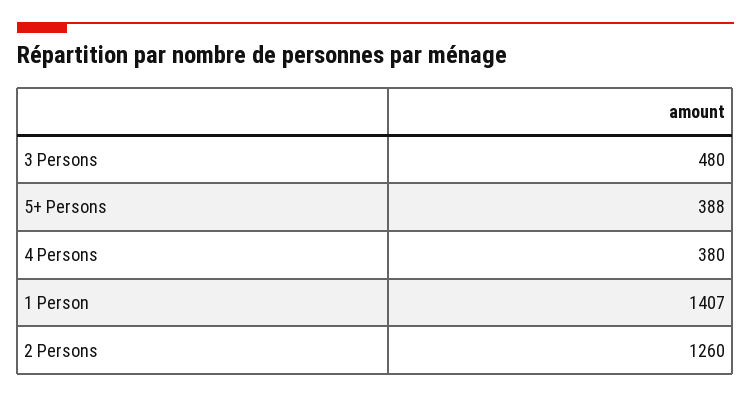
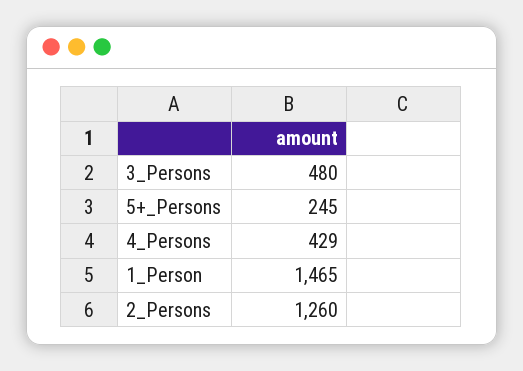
  {
    "3 Persons": 480,
-   "5+ Persons": 388,
+   "5+ Persons": 245,
-   "4 Persons": 380,
+   "4 Persons": 429,
-   "1 Person": 1407,
+   "1 Person": 1465,
    "2 Persons": 1260
  }

